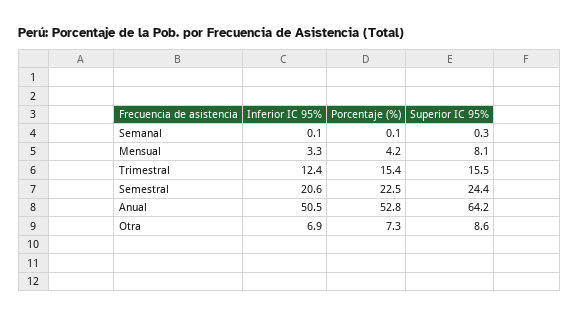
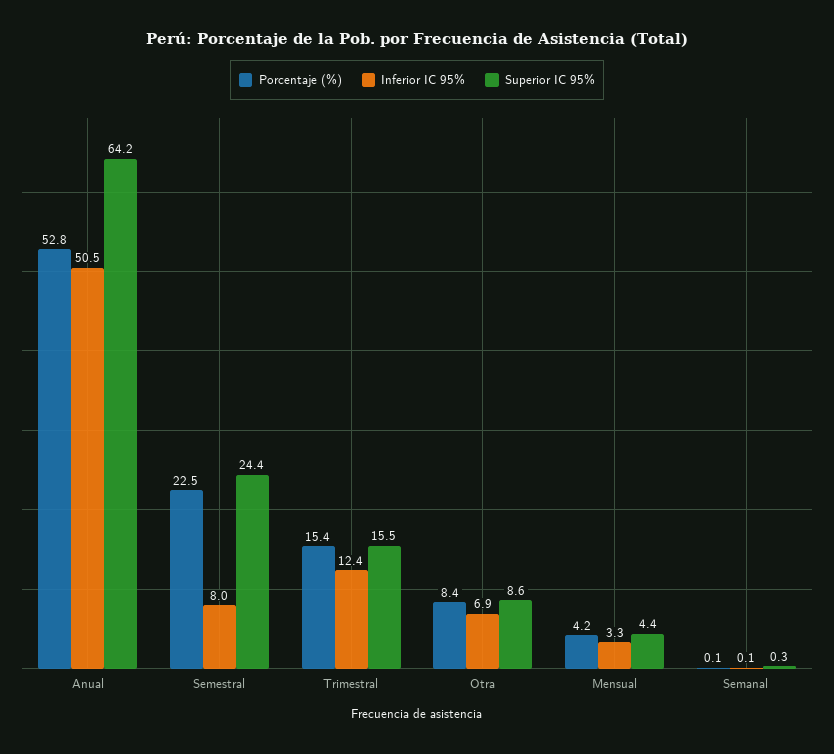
  {
    "Inferior IC 95%": {
      "Semanal": 0.1,
      "Mensual": 3.3,
      "Trimestral": 12.4,
-     "Semestral": 20.6,
+     "Semestral": 8,
      "Anual": 50.5,
      "Otra": 6.9
    },
    "Porcentaje (%)": {
      "Semanal": 0.1,
      "Mensual": 4.2,
      "Trimestral": 15.4,
      "Semestral": 22.5,
      "Anual": 52.8,
-     "Otra": 7.3
+     "Otra": 8.4
    },
    "Superior IC 95%": {
      "Semanal": 0.3,
-     "Mensual": 8.1,
+     "Mensual": 4.4,
      "Trimestral": 15.5,
      "Semestral": 24.4,
      "Anual": 64.2,
      "Otra": 8.6
    }
  }

